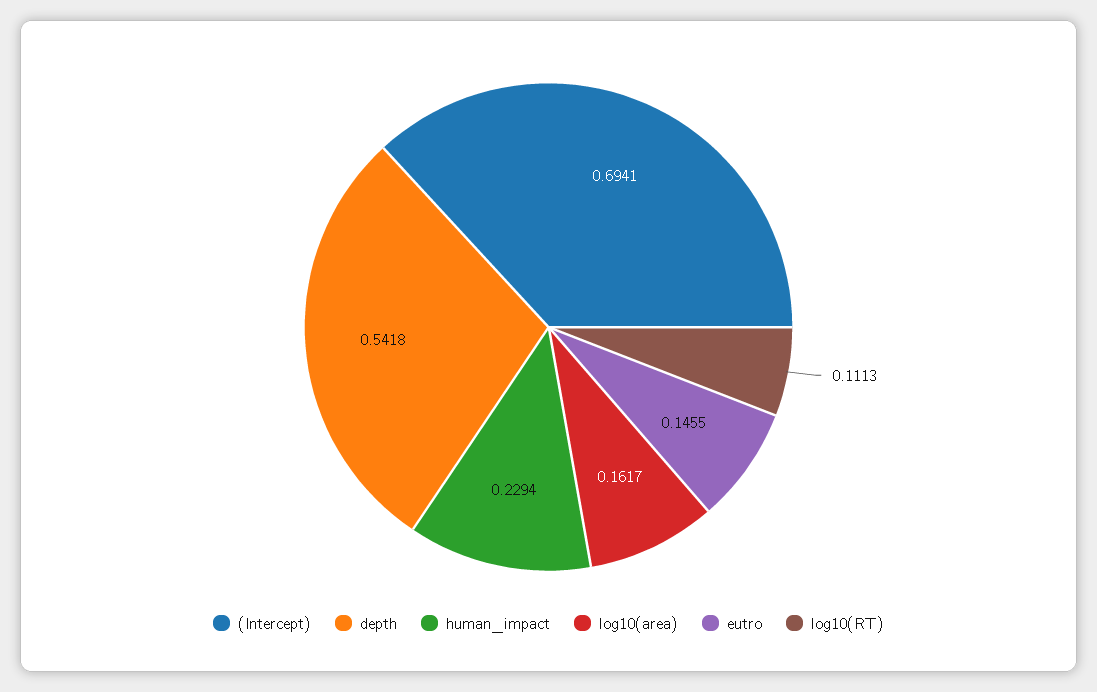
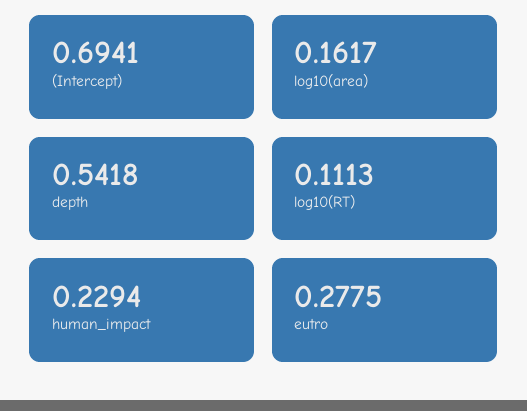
  {
    "(Intercept)": 0.6941,
    "depth": 0.5418,
    "human_impact": 0.2294,
    "log10(area)": 0.1617,
-   "eutro": 0.1455,
+   "eutro": 0.2775,
    "log10(RT)": 0.1113
  }

